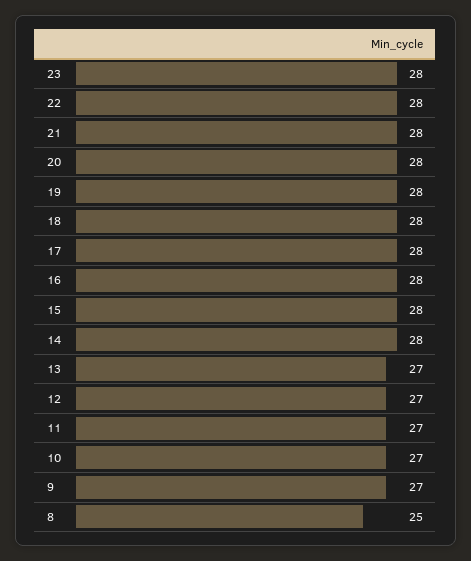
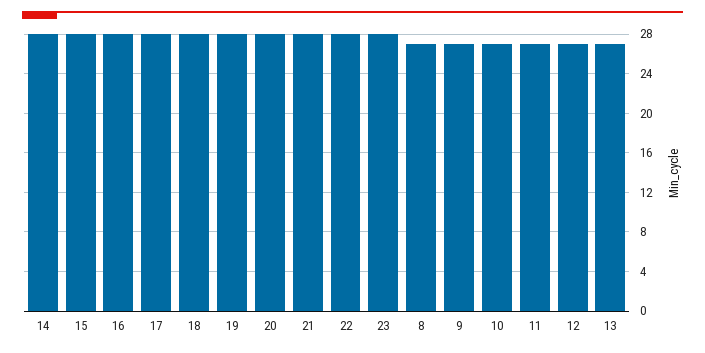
  {
    "23": 28,
    "22": 28,
    "21": 28,
    "20": 28,
    "19": 28,
    "18": 28,
    "17": 28,
    "16": 28,
    "15": 28,
    "14": 28,
    "13": 27,
    "12": 27,
    "11": 27,
    "10": 27,
    "9": 27,
-   "8": 25
+   "8": 27
  }

